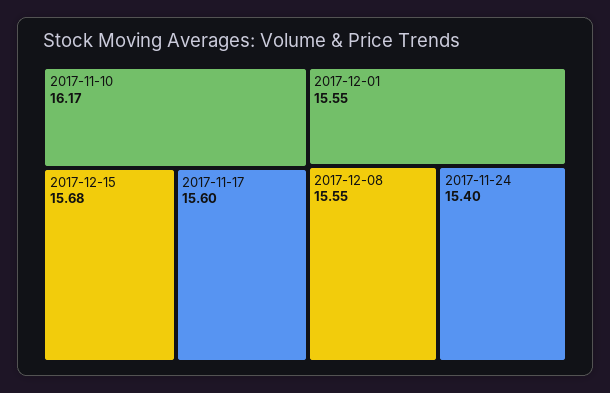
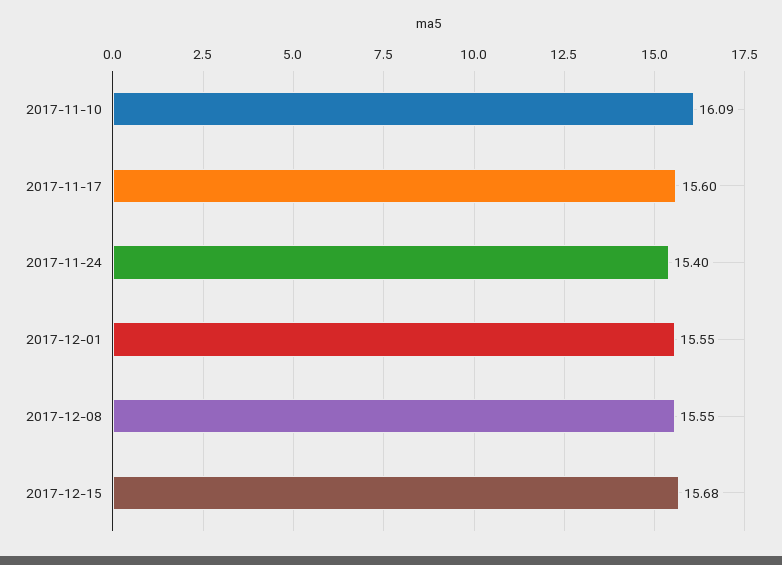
  {
-   "2017-11-10": 16.17,
+   "2017-11-10": 16.09,
    "2017-12-15": 15.68,
    "2017-11-17": 15.6,
    "2017-12-01": 15.55,
    "2017-12-08": 15.55,
    "2017-11-24": 15.4
  }

